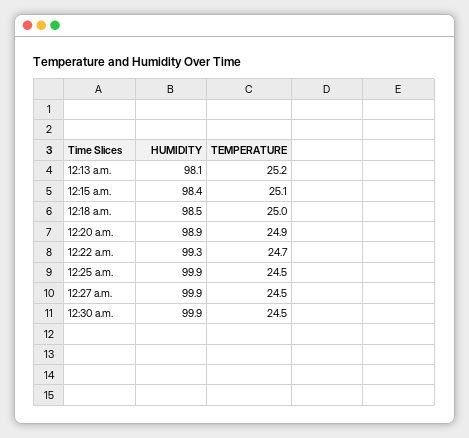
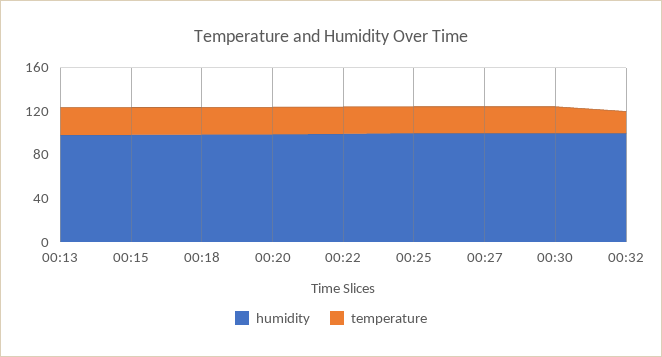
  {
    "HUMIDITY": {
      "12:13 a.m.": 98.1,
      "12:15 a.m.": 98.4,
      "12:18 a.m.": 98.5,
      "12:20 a.m.": 98.9,
      "12:22 a.m.": 99.3,
      "12:25 a.m.": 99.9,
      "12:27 a.m.": 99.9,
-     "12:30 a.m.": 99.9
+     "12:30 a.m.": 99.9,
+     "00:32": 100
    },
    "TEMPERATURE": {
      "12:13 a.m.": 25.2,
      "12:15 a.m.": 25.1,
      "12:18 a.m.": 25,
      "12:20 a.m.": 24.9,
      "12:22 a.m.": 24.7,
      "12:25 a.m.": 24.5,
      "12:27 a.m.": 24.5,
-     "12:30 a.m.": 24.5
+     "12:30 a.m.": 24.5,
+     "00:32": 20
    }
  }

